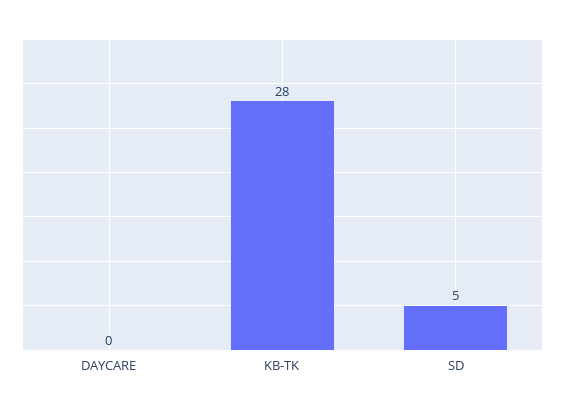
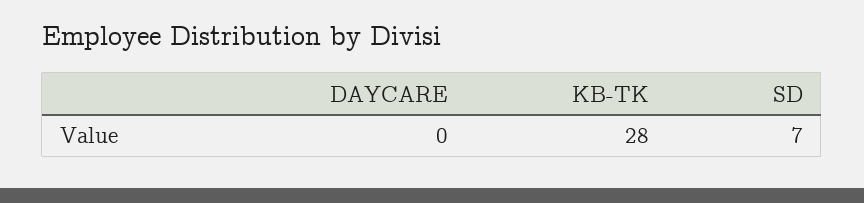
  {
    "DAYCARE": 0,
    "KB-TK": 28,
-   "SD": 5
+   "SD": 7
  }

